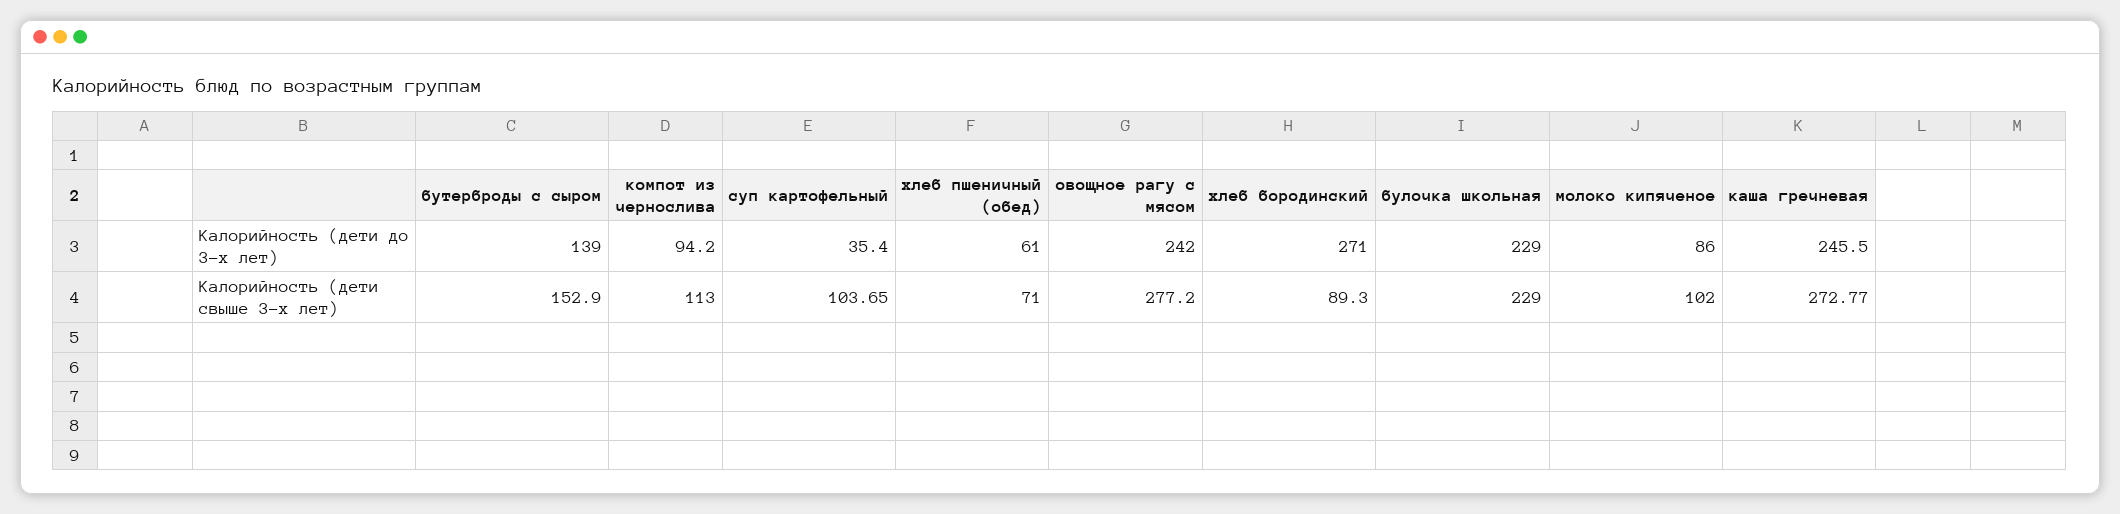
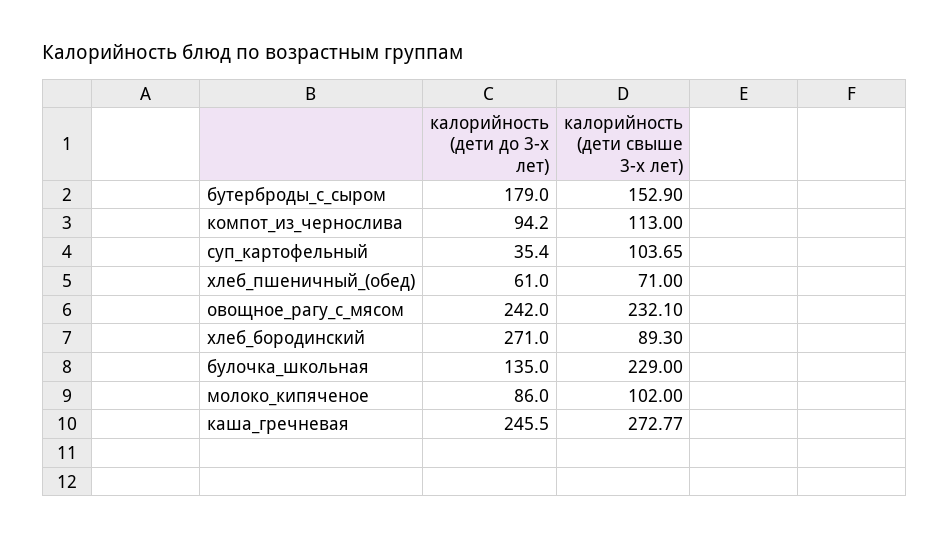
  {
    "бутерброды с сыром": {
-     "Калорийность (дети до 3-х лет)": 139,
+     "Калорийность (дети до 3-х лет)": 179,
      "Калорийность (дети свыше 3-х лет)": 152.9
    },
    "компот из чернослива": {
      "Калорийность (дети до 3-х лет)": 94.2,
      "Калорийность (дети свыше 3-х лет)": 113
    },
    "суп картофельный": {
      "Калорийность (дети до 3-х лет)": 35.4,
      "Калорийность (дети свыше 3-х лет)": 103.65
    },
    "хлеб пшеничный (обед)": {
      "Калорийность (дети до 3-х лет)": 61,
      "Калорийность (дети свыше 3-х лет)": 71
    },
    "овощное рагу с мясом": {
      "Калорийность (дети до 3-х лет)": 242,
-     "Калорийность (дети свыше 3-х лет)": 277.2
+     "Калорийность (дети свыше 3-х лет)": 232.1
    },
    "хлеб бородинский": {
      "Калорийность (дети до 3-х лет)": 271,
      "Калорийность (дети свыше 3-х лет)": 89.3
    },
    "булочка школьная": {
-     "Калорийность (дети до 3-х лет)": 229,
+     "Калорийность (дети до 3-х лет)": 135,
      "Калорийность (дети свыше 3-х лет)": 229
    },
    "молоко кипяченое": {
      "Калорийность (дети до 3-х лет)": 86,
      "Калорийность (дети свыше 3-х лет)": 102
    },
    "каша гречневая": {
      "Калорийность (дети до 3-х лет)": 245.5,
      "Калорийность (дети свыше 3-х лет)": 272.77
    }
  }

